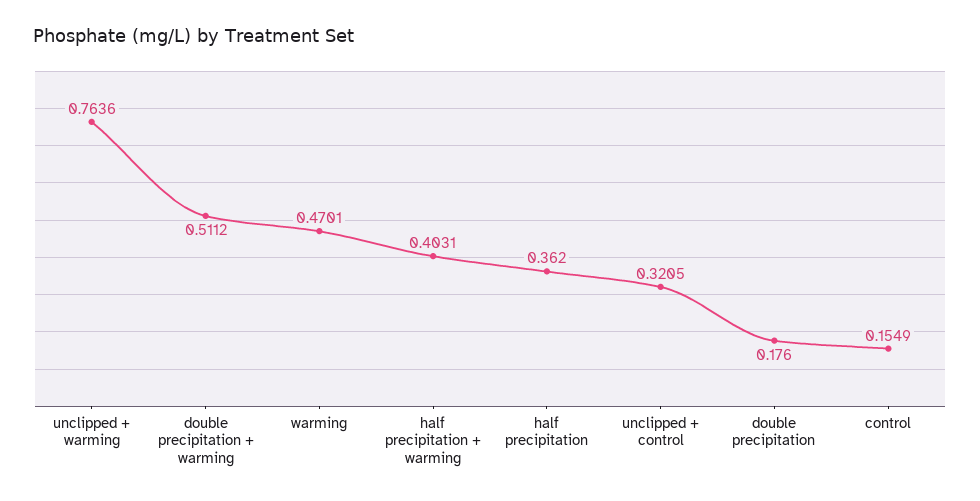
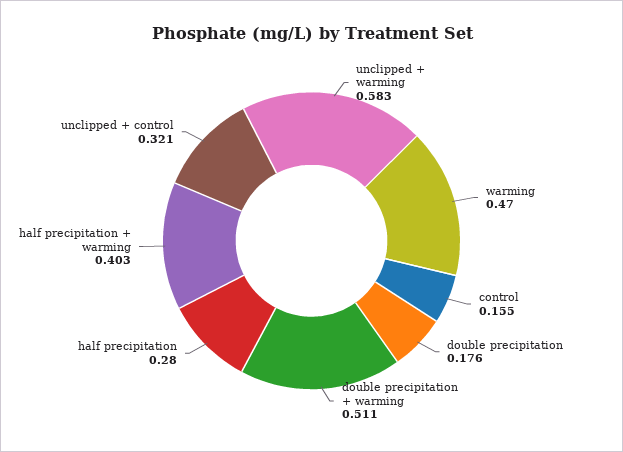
  {
-   "unclipped + warming": 0.7636,
+   "unclipped + warming": 0.583,
    "double precipitation + warming": 0.5112,
    "warming": 0.4701,
    "half precipitation + warming": 0.4031,
-   "half precipitation": 0.362,
+   "half precipitation": 0.28,
    "unclipped + control": 0.3205,
    "double precipitation": 0.176,
    "control": 0.1549
  }

